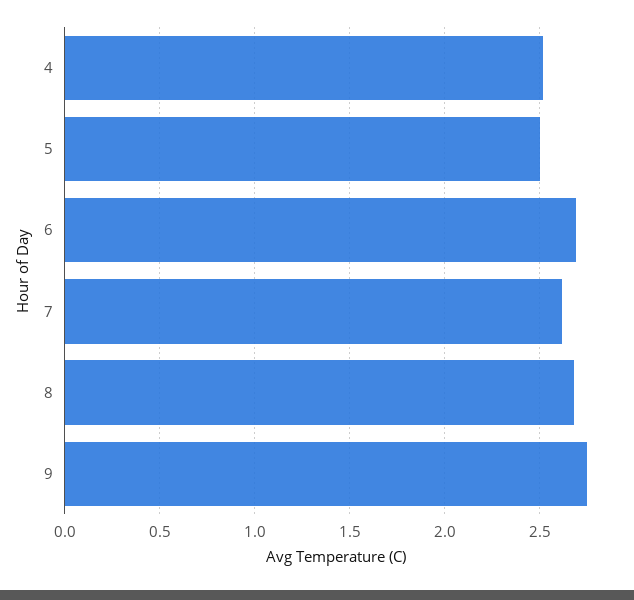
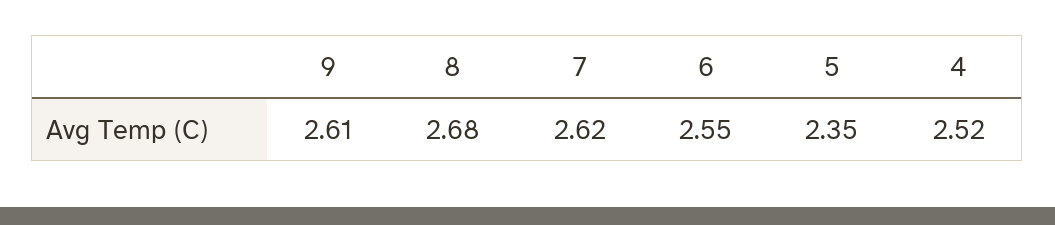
  {
    "4": 2.52,
-   "5": 2.5,
+   "5": 2.35,
-   "6": 2.7,
+   "6": 2.55,
    "7": 2.62,
    "8": 2.68,
-   "9": 2.75
+   "9": 2.61
  }

